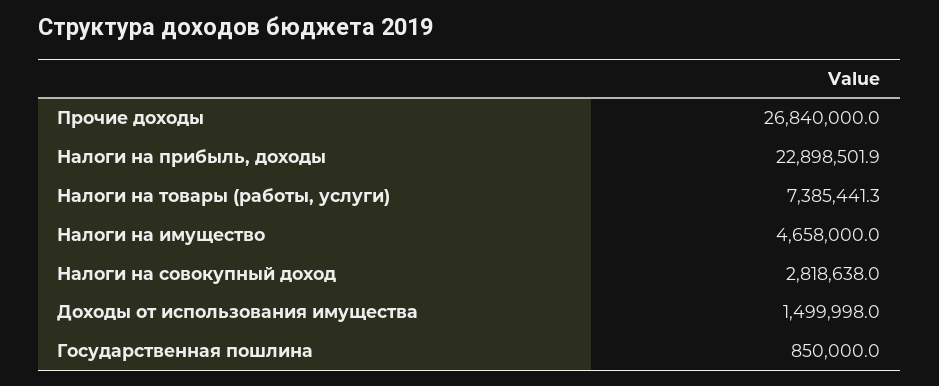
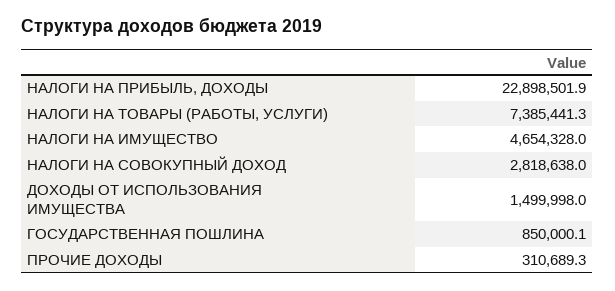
  {
-   "Прочие доходы": 26840000,
+   "Прочие доходы": 310689.3,
    "Налоги на прибыль, доходы": 22898501.9,
    "Налоги на товары (работы, услуги)": 7385441.3,
-   "Налоги на имущество": 4658000,
+   "Налоги на имущество": 4654328,
    "Налоги на совокупный доход": 2818638,
    "Доходы от использования имущества": 1499998,
-   "Государственная пошлина": 850000
+   "Государственная пошлина": 850000.1
  }

